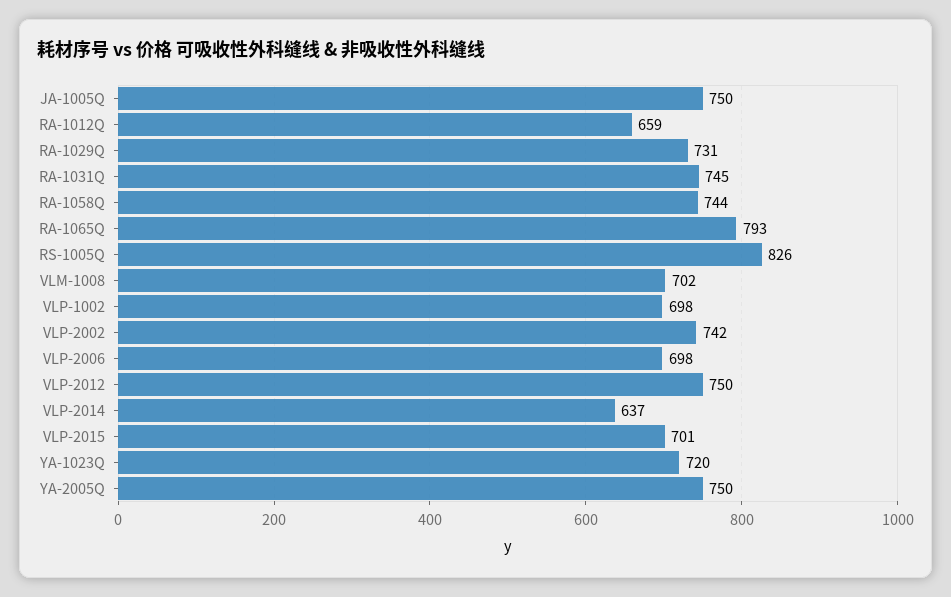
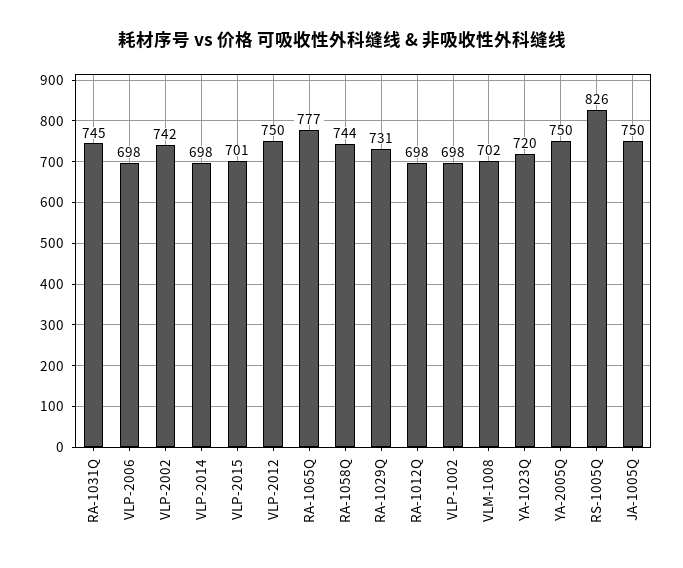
  {
    "JA-1005Q": 750,
-   "RA-1012Q": 659,
+   "RA-1012Q": 698,
    "RA-1029Q": 731,
    "RA-1031Q": 745,
    "RA-1058Q": 744,
-   "RA-1065Q": 793,
+   "RA-1065Q": 777,
    "RS-1005Q": 826,
    "VLM-1008": 702,
    "VLP-1002": 698,
    "VLP-2002": 742,
    "VLP-2006": 698,
    "VLP-2012": 750,
-   "VLP-2014": 637,
+   "VLP-2014": 698,
    "VLP-2015": 701,
    "YA-1023Q": 720,
    "YA-2005Q": 750
  }

